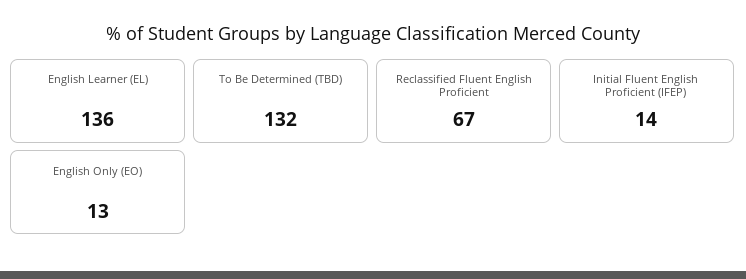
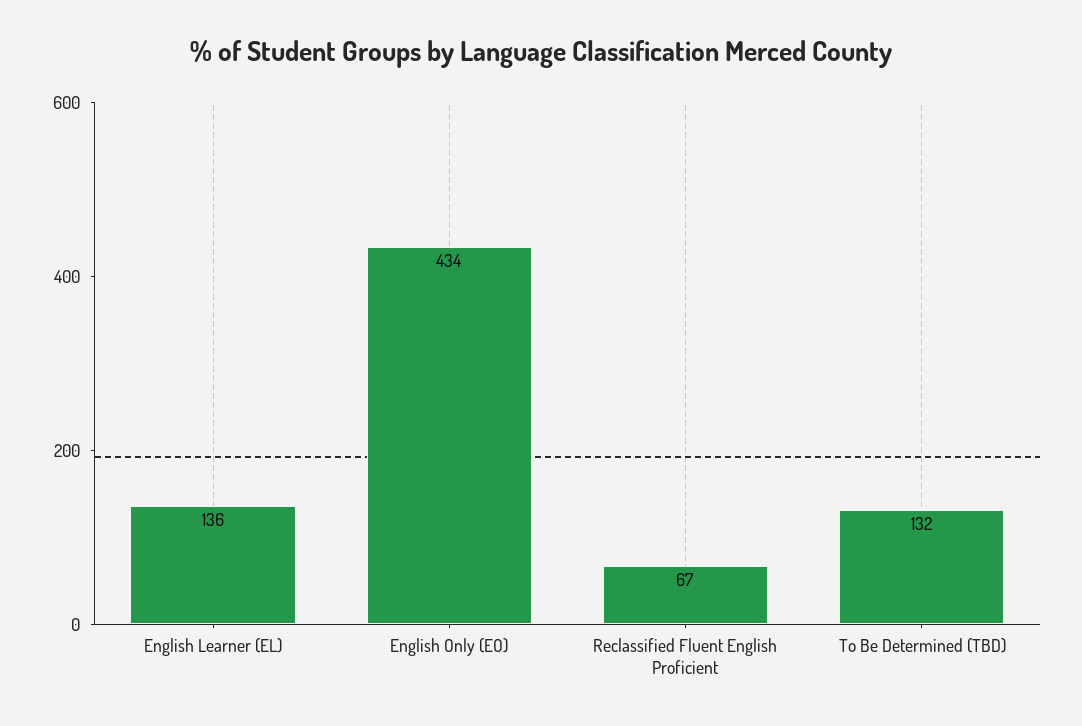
  {
    "English Learner (EL)": 136,
    "To Be Determined (TBD)": 132,
    "Reclassified Fluent English Proficient": 67,
-   "Initial Fluent English Proficient (IFEP)": 14,
-   "English Only (EO)": 13
+   "English Only (EO)": 434
  }

